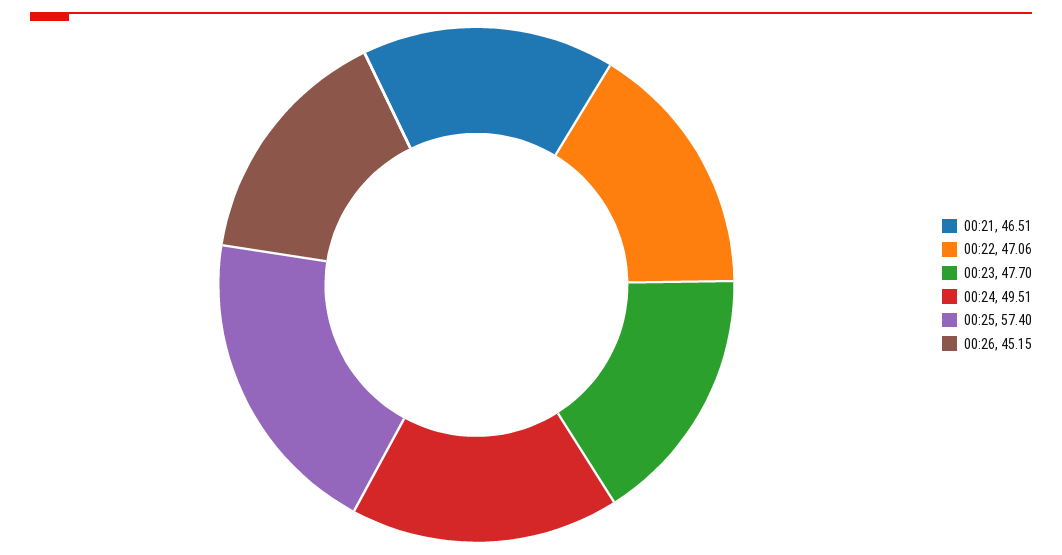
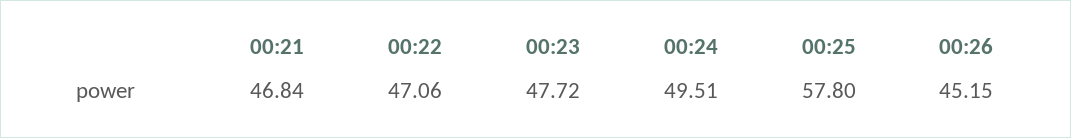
  {
-   "00:21": 46.51,
+   "00:21": 46.84,
    "00:22": 47.06,
-   "00:23": 47.7,
+   "00:23": 47.72,
    "00:24": 49.51,
-   "00:25": 57.4,
+   "00:25": 57.8,
    "00:26": 45.15
  }

